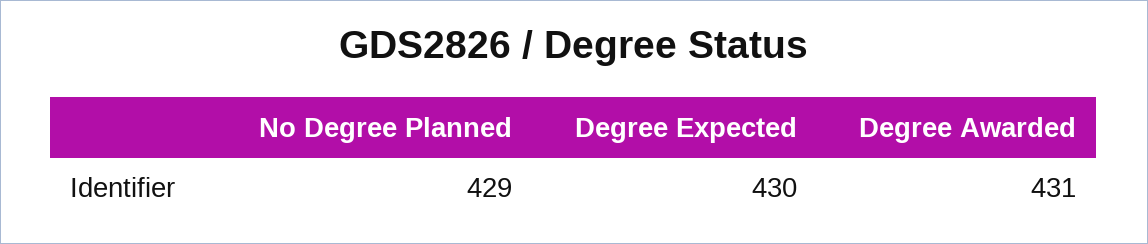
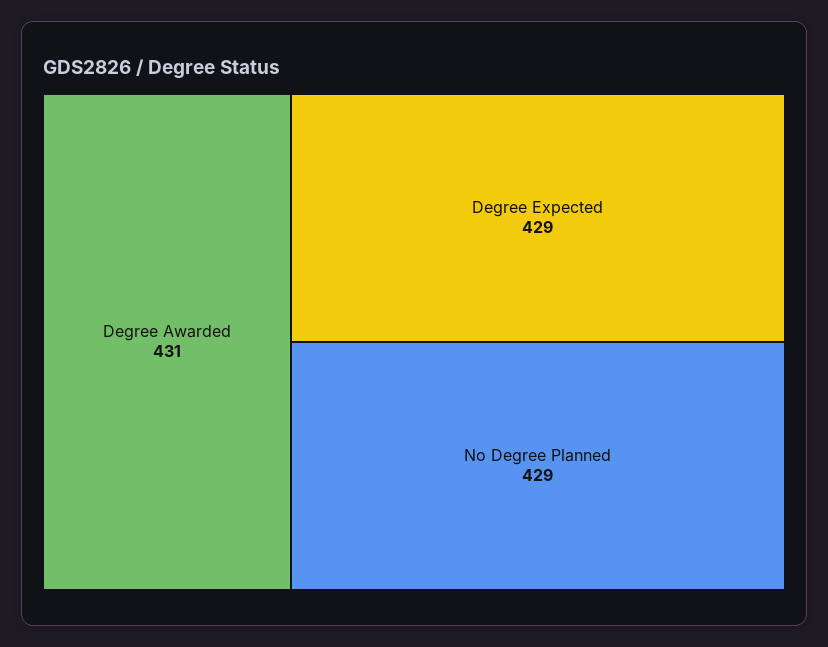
  {
    "No Degree Planned": 429,
-   "Degree Expected": 430,
+   "Degree Expected": 429,
    "Degree Awarded": 431
  }

